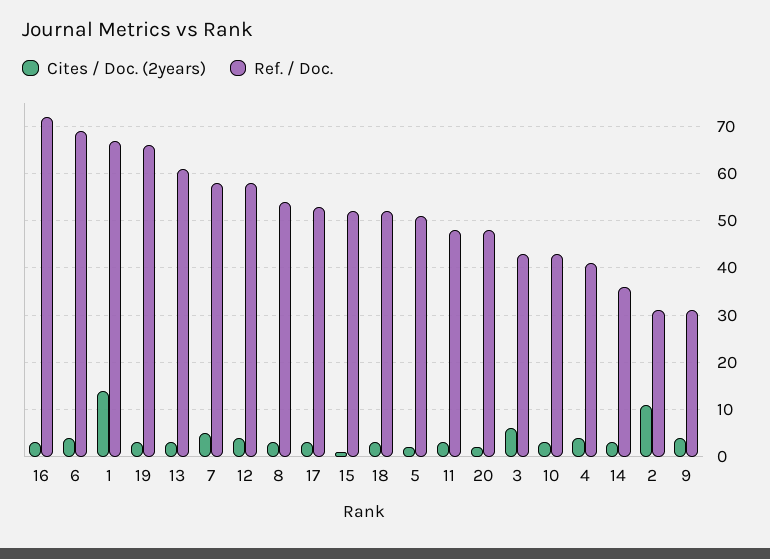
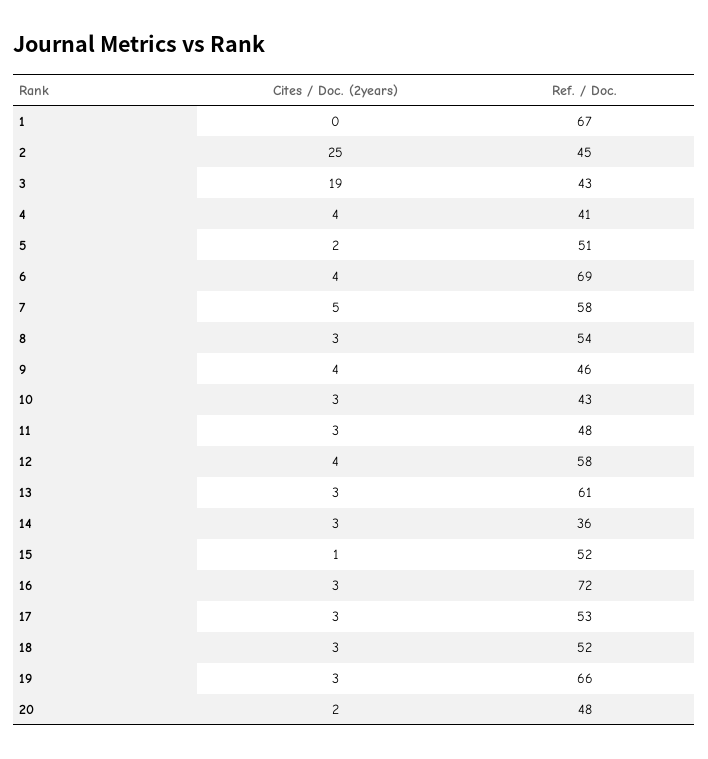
  {
    "Cites / Doc. (2years)": {
      "16": 3,
      "6": 4,
-     "1": 15,
+     "1": 0,
      "19": 3,
      "13": 3,
      "7": 5,
      "12": 4,
      "8": 3,
      "17": 3,
      "15": 1,
      "18": 3,
      "5": 2,
      "11": 3,
      "20": 2,
-     "3": 5,
+     "3": 19,
      "10": 3,
      "4": 4,
      "14": 3,
-     "2": 10,
+     "2": 25,
      "9": 4
    },
    "Ref. / Doc.": {
      "16": 72,
      "6": 69,
      "1": 67,
      "19": 66,
      "13": 61,
      "7": 58,
      "12": 58,
      "8": 54,
      "17": 53,
      "15": 52,
      "18": 52,
      "5": 51,
      "11": 48,
      "20": 48,
      "3": 43,
      "10": 43,
      "4": 41,
      "14": 36,
-     "2": 30,
+     "2": 45,
-     "9": 30
+     "9": 46
    }
  }

